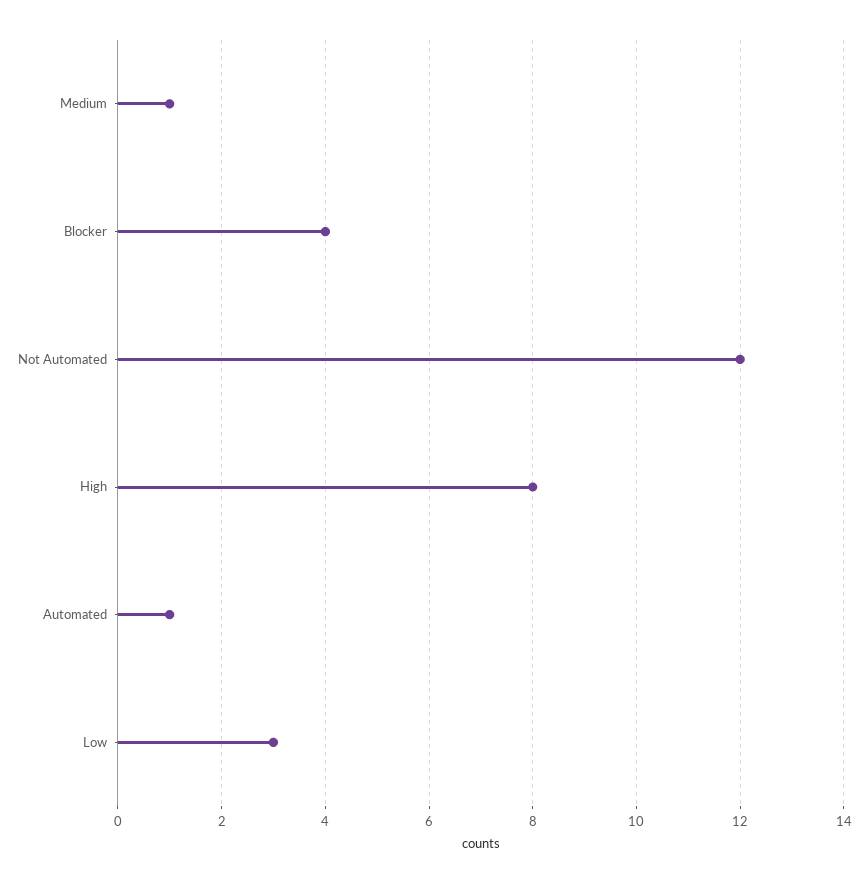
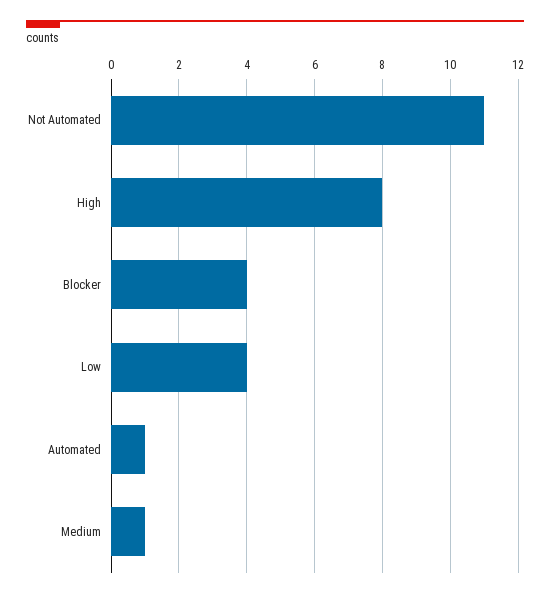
  {
    "Medium": 1,
    "Blocker": 4,
-   "Not Automated": 12,
+   "Not Automated": 11,
    "High": 8,
    "Automated": 1,
-   "Low": 3
+   "Low": 4
  }

